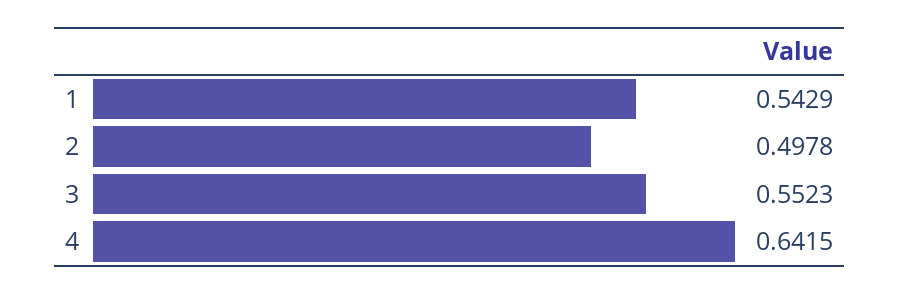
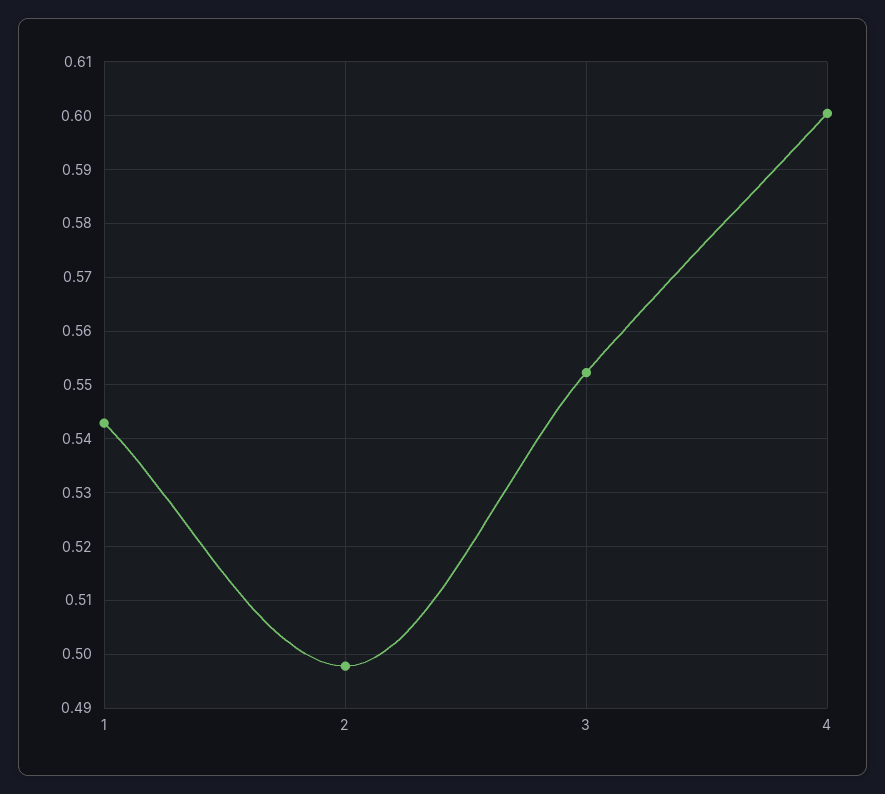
  {
    "1": 0.5429,
    "2": 0.4978,
    "3": 0.5523,
-   "4": 0.6415
+   "4": 0.6
  }

